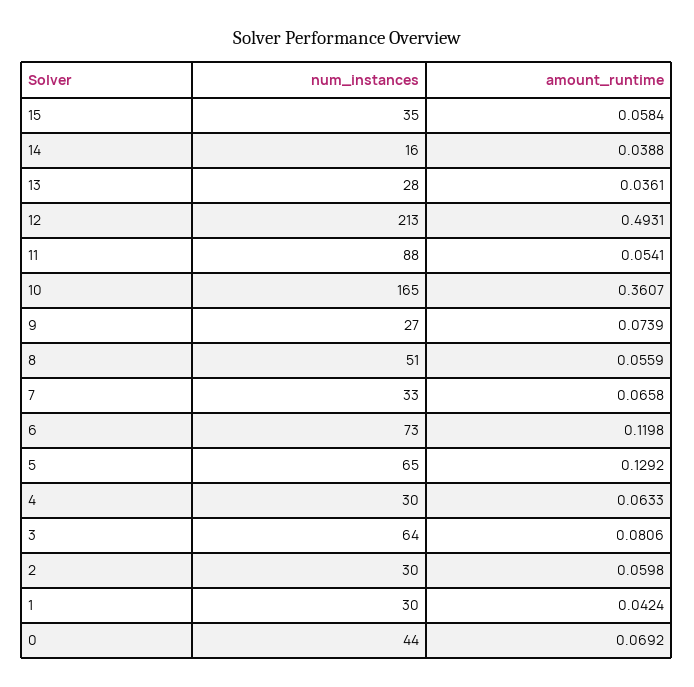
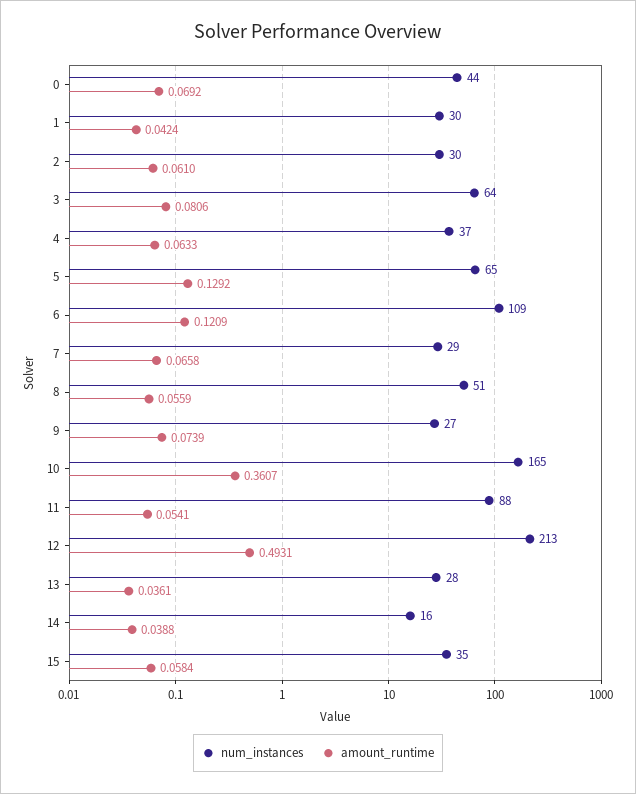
  {
    "num_instances": {
      "15": 35,
      "14": 16,
      "13": 28,
      "12": 213,
      "11": 88,
      "10": 165,
      "9": 27,
      "8": 51,
-     "7": 33,
+     "7": 29,
-     "6": 73,
+     "6": 109,
      "5": 65,
-     "4": 30,
+     "4": 37,
      "3": 64,
      "2": 30,
      "1": 30,
      "0": 44
    },
    "amount_runtime": {
      "15": 0.0584,
      "14": 0.0388,
      "13": 0.0361,
      "12": 0.4931,
      "11": 0.0541,
      "10": 0.3607,
      "9": 0.0739,
      "8": 0.0559,
      "7": 0.0658,
-     "6": 0.1198,
+     "6": 0.1209,
      "5": 0.1292,
      "4": 0.0633,
      "3": 0.0806,
-     "2": 0.0598,
+     "2": 0.061,
      "1": 0.0424,
      "0": 0.0692
    }
  }

